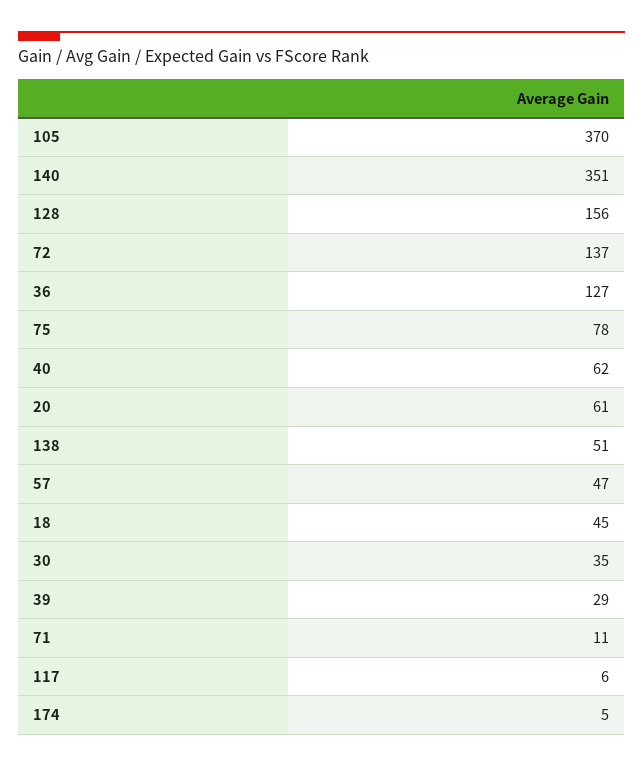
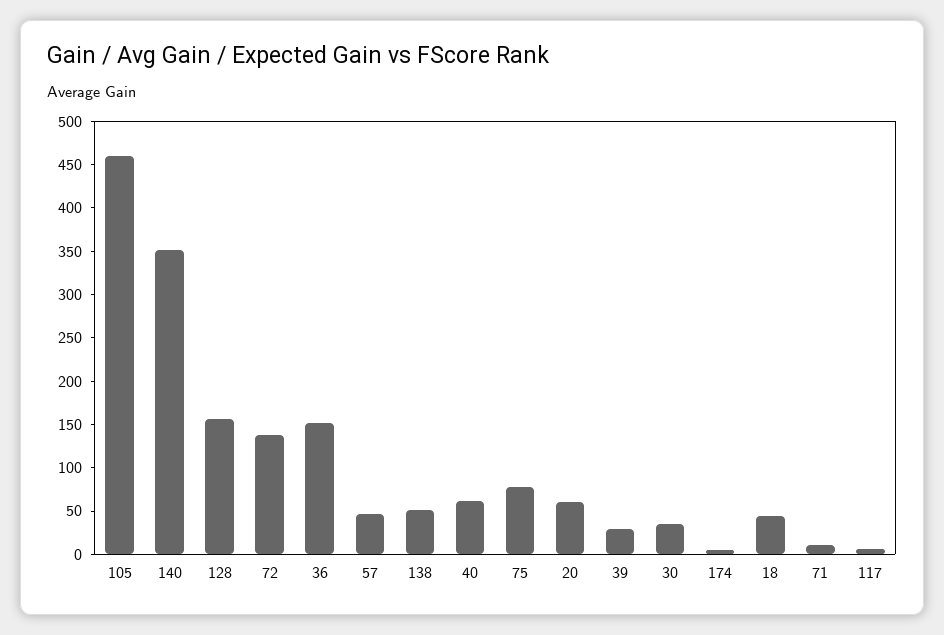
  {
-   "105": 370,
+   "105": 460,
    "140": 351,
    "128": 156,
    "72": 137,
-   "36": 127,
+   "36": 150,
    "75": 78,
    "40": 62,
    "20": 61,
    "138": 51,
    "57": 47,
    "18": 45,
    "30": 35,
    "39": 29,
    "71": 11,
    "117": 6,
    "174": 5
  }

